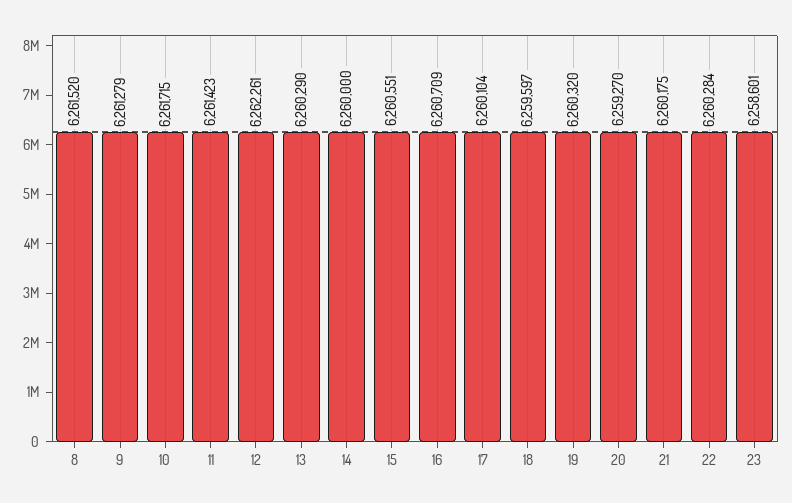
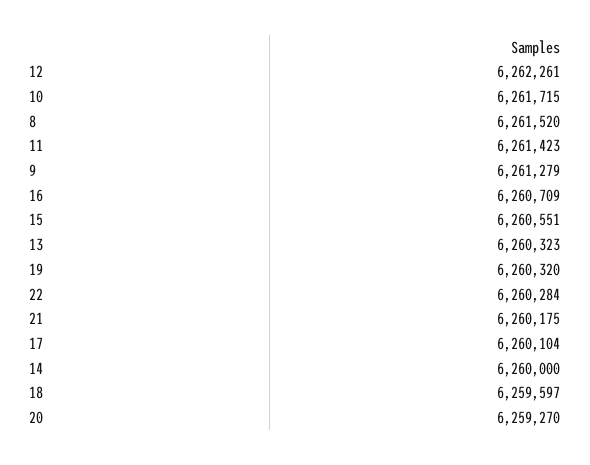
  {
    "8": 6261520,
    "9": 6261279,
    "10": 6261715,
    "11": 6261423,
    "12": 6262261,
-   "13": 6260290,
+   "13": 6260323,
    "14": 6260000,
    "15": 6260551,
    "16": 6260709,
    "17": 6260104,
    "18": 6259597,
    "19": 6260320,
    "20": 6259270,
    "21": 6260175,
-   "22": 6260284,
+   "22": 6260284
-   "23": 6258601
  }

